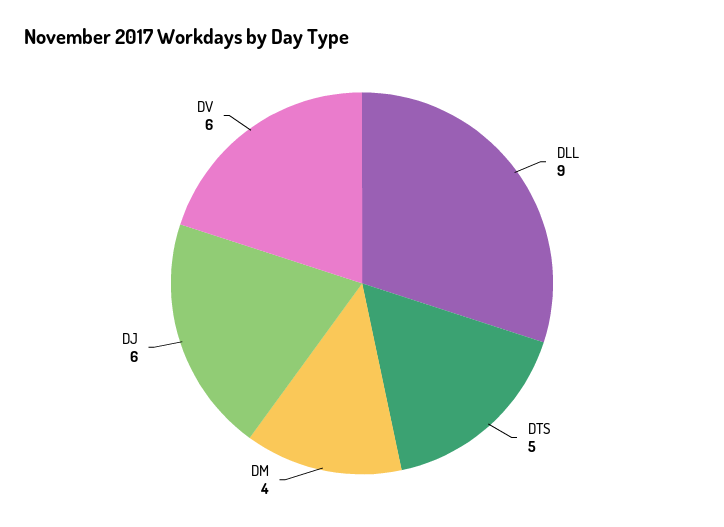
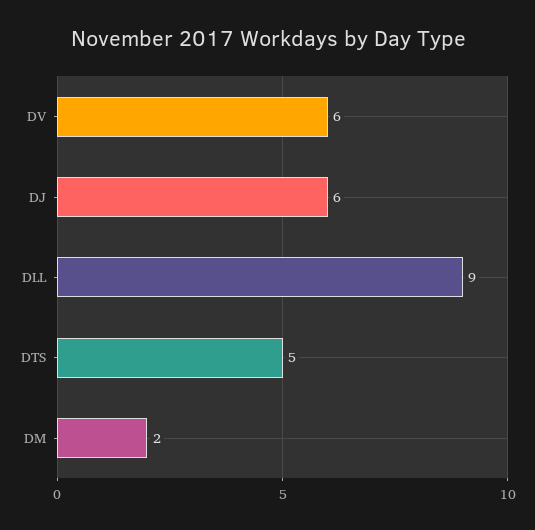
  {
    "DLL": 9,
    "DTS": 5,
-   "DM": 4,
+   "DM": 2,
    "DJ": 6,
    "DV": 6
  }

